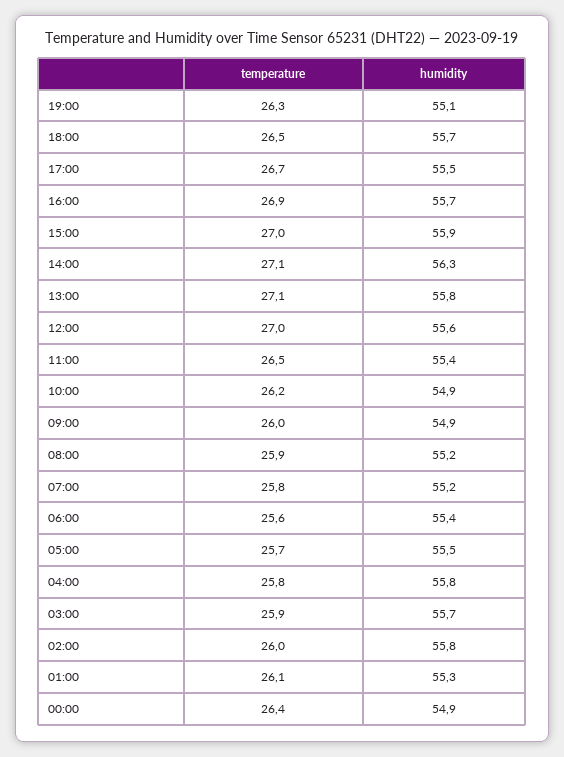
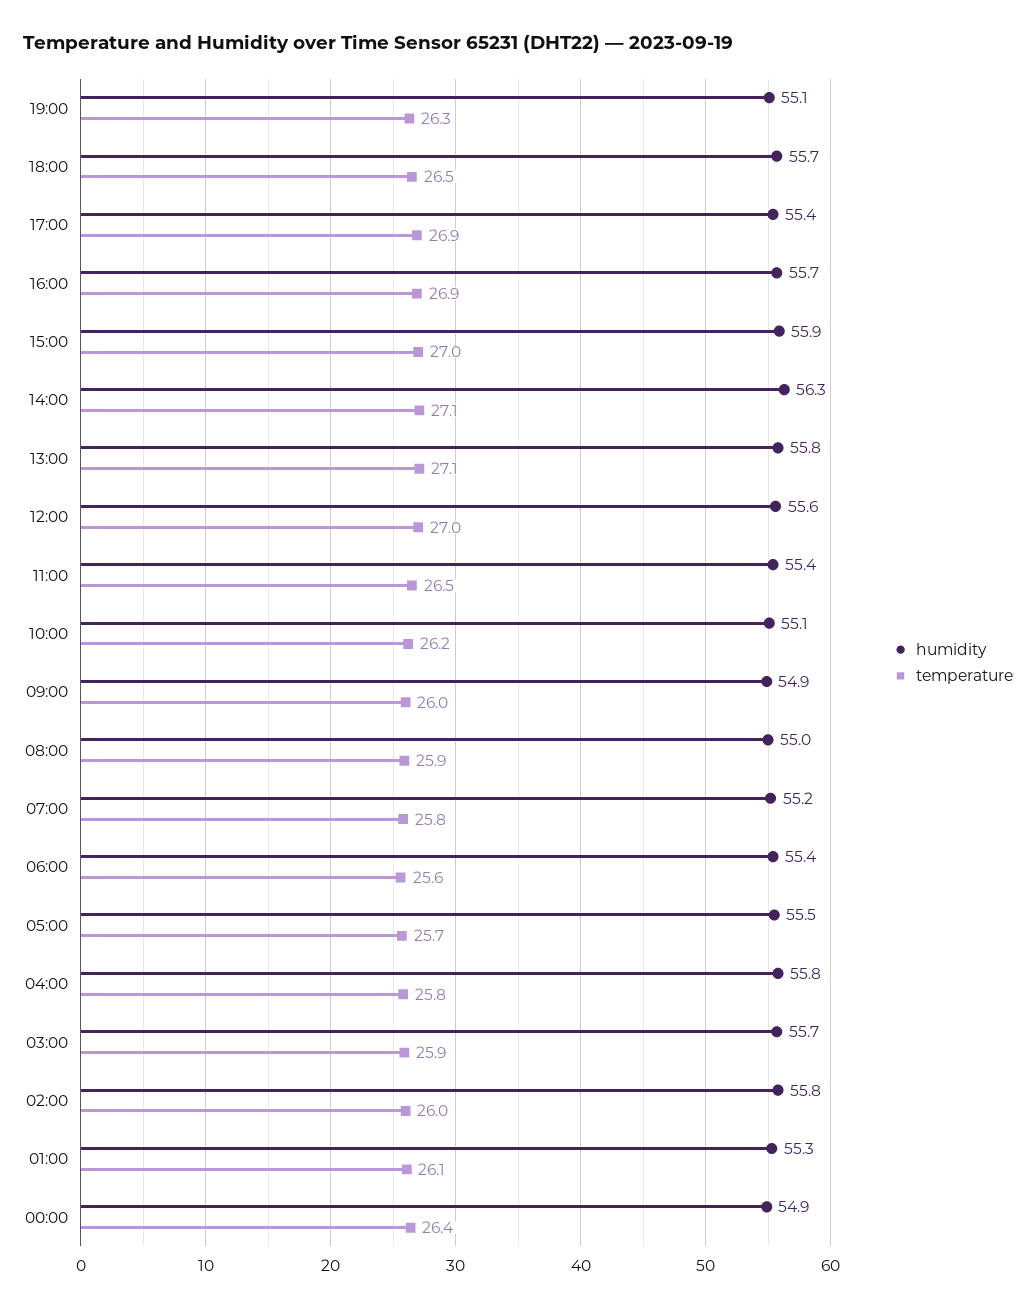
  {
    "temperature": {
      "19:00": 26.3,
      "18:00": 26.5,
-     "17:00": 26.7,
+     "17:00": 26.9,
      "16:00": 26.9,
      "15:00": 27,
      "14:00": 27.1,
      "13:00": 27.1,
      "12:00": 27,
      "11:00": 26.5,
      "10:00": 26.2,
      "09:00": 26,
      "08:00": 25.9,
      "07:00": 25.8,
      "06:00": 25.6,
      "05:00": 25.7,
      "04:00": 25.8,
      "03:00": 25.9,
      "02:00": 26,
      "01:00": 26.1,
      "00:00": 26.4
    },
    "humidity": {
      "19:00": 55.1,
      "18:00": 55.7,
-     "17:00": 55.5,
+     "17:00": 55.4,
      "16:00": 55.7,
      "15:00": 55.9,
      "14:00": 56.3,
      "13:00": 55.8,
      "12:00": 55.6,
      "11:00": 55.4,
-     "10:00": 54.9,
+     "10:00": 55.1,
      "09:00": 54.9,
-     "08:00": 55.2,
+     "08:00": 55,
      "07:00": 55.2,
      "06:00": 55.4,
      "05:00": 55.5,
      "04:00": 55.8,
      "03:00": 55.7,
      "02:00": 55.8,
      "01:00": 55.3,
      "00:00": 54.9
    }
  }

